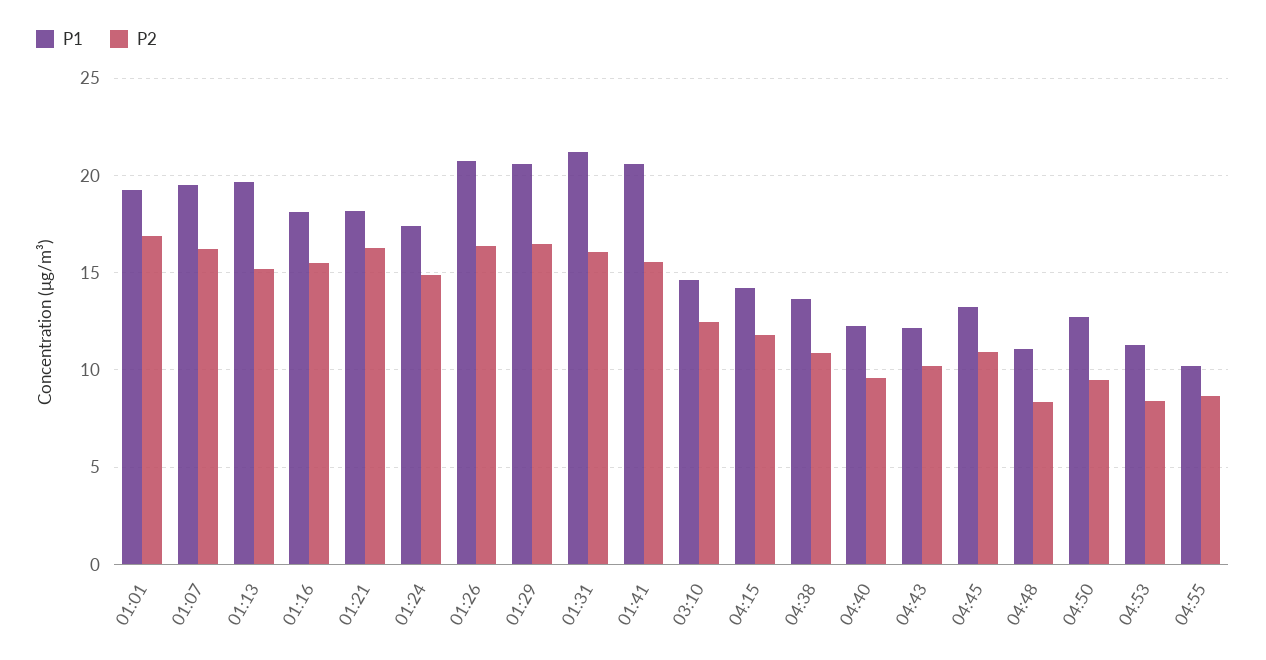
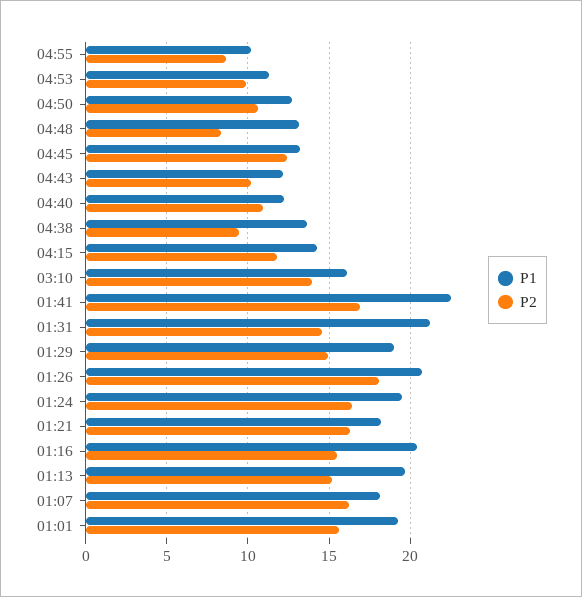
  {
    "P1": {
      "01:01": 19.5,
-     "01:07": 19.5,
+     "01:07": 18,
      "01:13": 19.5,
-     "01:16": 18,
+     "01:16": 20.5,
      "01:21": 18,
-     "01:24": 17.5,
+     "01:24": 19.5,
      "01:26": 20.5,
-     "01:29": 20.5,
+     "01:29": 19,
      "01:31": 21,
-     "01:41": 20.5,
+     "01:41": 22.5,
-     "03:10": 14.5,
+     "03:10": 16,
      "04:15": 14,
      "04:38": 13.5,
      "04:40": 12.5,
      "04:43": 12,
      "04:45": 13,
-     "04:48": 11,
+     "04:48": 13,
      "04:50": 12.5,
      "04:53": 11.5,
      "04:55": 10
    },
    "P2": {
-     "01:01": 17,
+     "01:01": 15.5,
      "01:07": 16,
      "01:13": 15,
      "01:16": 15.5,
      "01:21": 16.5,
-     "01:24": 15,
+     "01:24": 16.5,
-     "01:26": 16.5,
+     "01:26": 18,
-     "01:29": 16.5,
+     "01:29": 15,
-     "01:31": 16,
+     "01:31": 14.5,
-     "01:41": 15.5,
+     "01:41": 17,
-     "03:10": 12.5,
+     "03:10": 14,
      "04:15": 12,
-     "04:38": 11,
+     "04:38": 9.5,
-     "04:40": 9.5,
+     "04:40": 11,
      "04:43": 10,
-     "04:45": 11,
+     "04:45": 12.5,
      "04:48": 8.5,
-     "04:50": 9.5,
+     "04:50": 10.5,
-     "04:53": 8.5,
+     "04:53": 10,
      "04:55": 8.5
    }
  }

